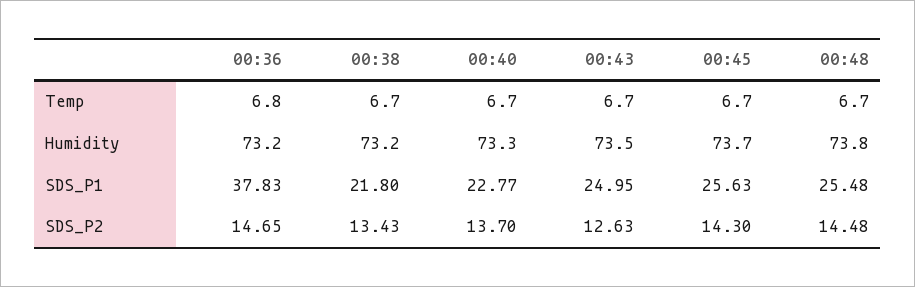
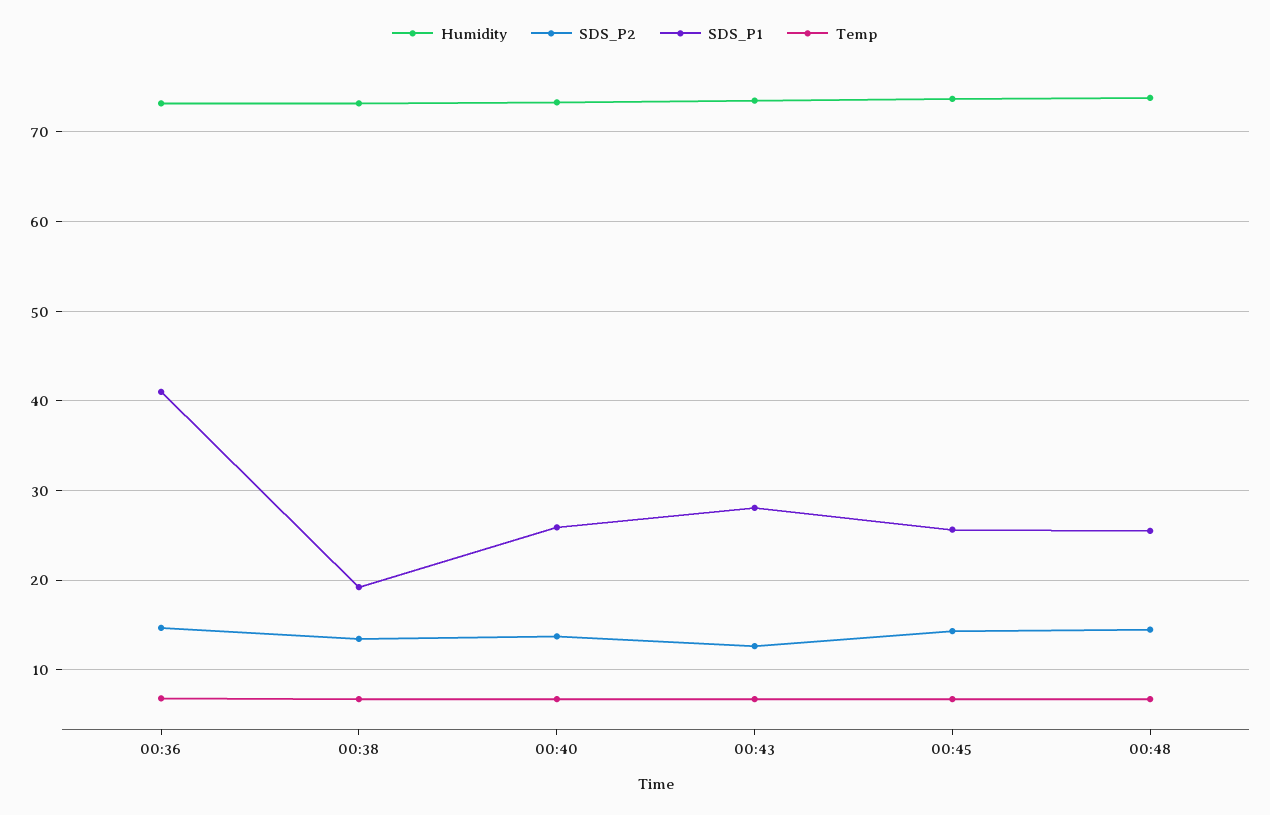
  {
    "Temp": {
      "00:36": 6.8,
      "00:38": 6.7,
      "00:40": 6.7,
      "00:43": 6.7,
      "00:45": 6.7,
      "00:48": 6.7
    },
    "Humidity": {
      "00:36": 73.2,
      "00:38": 73.2,
      "00:40": 73.3,
      "00:43": 73.5,
      "00:45": 73.7,
      "00:48": 73.8
    },
    "SDS_P1": {
-     "00:36": 37.83,
+     "00:36": 41,
-     "00:38": 21.8,
+     "00:38": 19,
-     "00:40": 22.77,
+     "00:40": 26,
-     "00:43": 24.95,
+     "00:43": 28,
      "00:45": 25.63,
      "00:48": 25.48
    },
    "SDS_P2": {
      "00:36": 14.65,
      "00:38": 13.43,
      "00:40": 13.7,
      "00:43": 12.63,
      "00:45": 14.3,
      "00:48": 14.48
    }
  }

